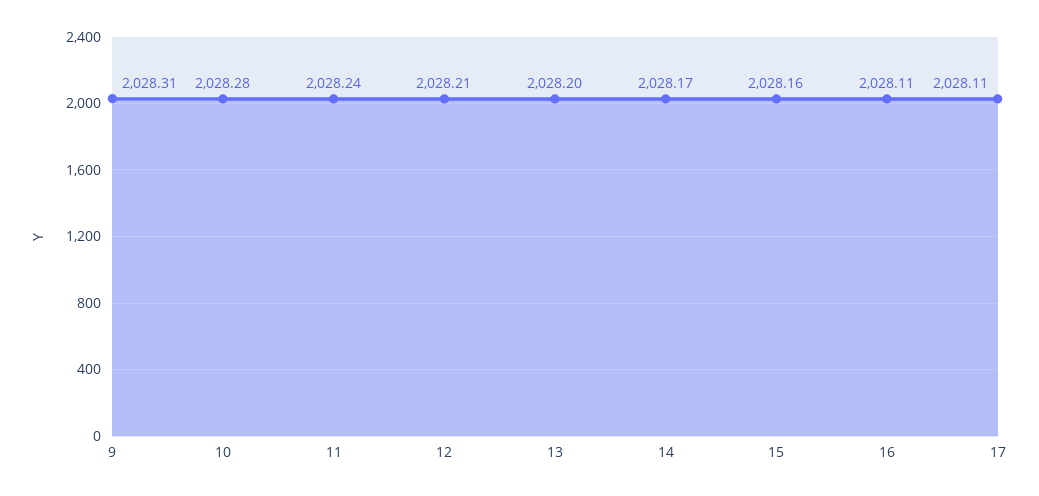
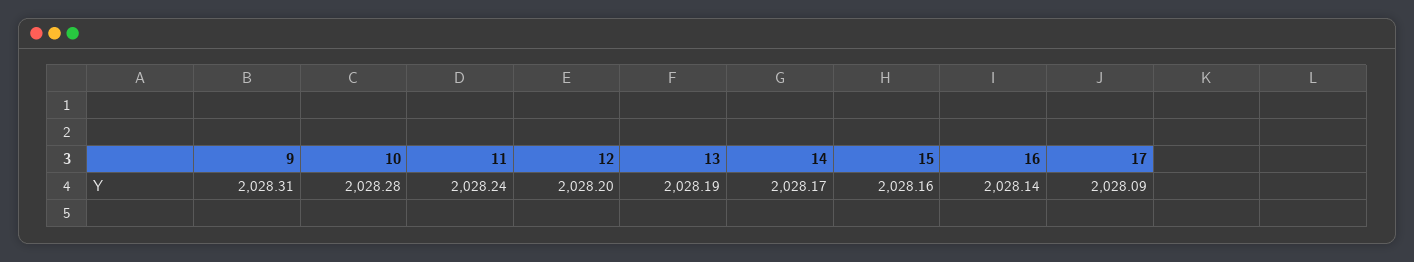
  {
    "9": 2028.31,
    "10": 2028.28,
    "11": 2028.24,
-   "12": 2028.21,
+   "12": 2028.2,
-   "13": 2028.2,
+   "13": 2028.19,
    "14": 2028.17,
    "15": 2028.16,
-   "16": 2028.11,
+   "16": 2028.14,
-   "17": 2028.11
+   "17": 2028.09
  }

